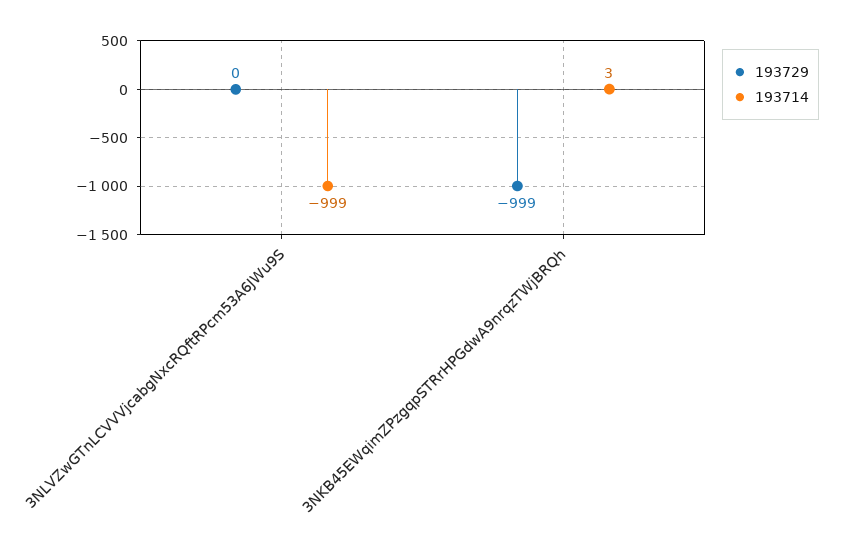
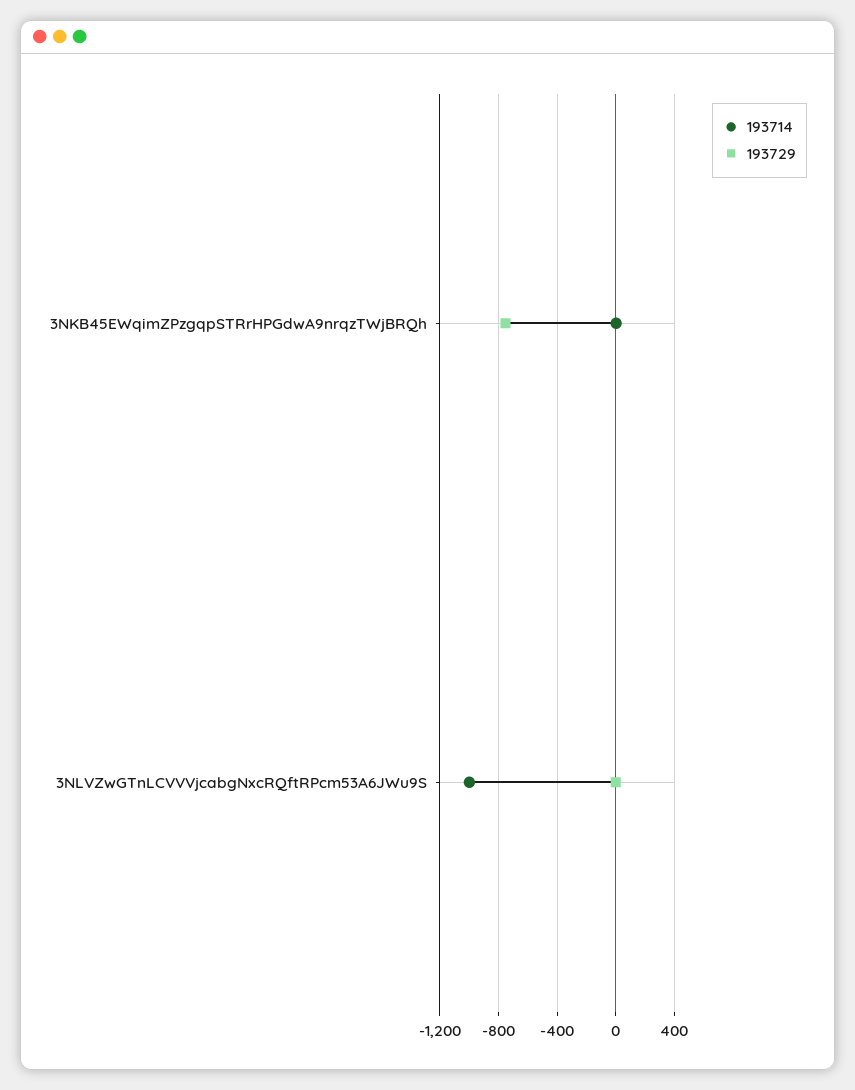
  {
    "193729": {
      "3NLVZwGTnLCVVVjcabgNxcRQftRPcm53A6JWu9S": 0,
-     "3NKB45EWqimZPzgqpSTRrHPGdwA9nrqzTWjBRQh": -999
+     "3NKB45EWqimZPzgqpSTRrHPGdwA9nrqzTWjBRQh": -750
    },
    "193714": {
      "3NLVZwGTnLCVVVjcabgNxcRQftRPcm53A6JWu9S": -999,
      "3NKB45EWqimZPzgqpSTRrHPGdwA9nrqzTWjBRQh": 3
    }
  }

